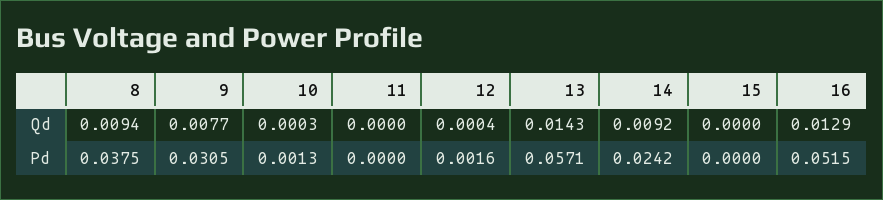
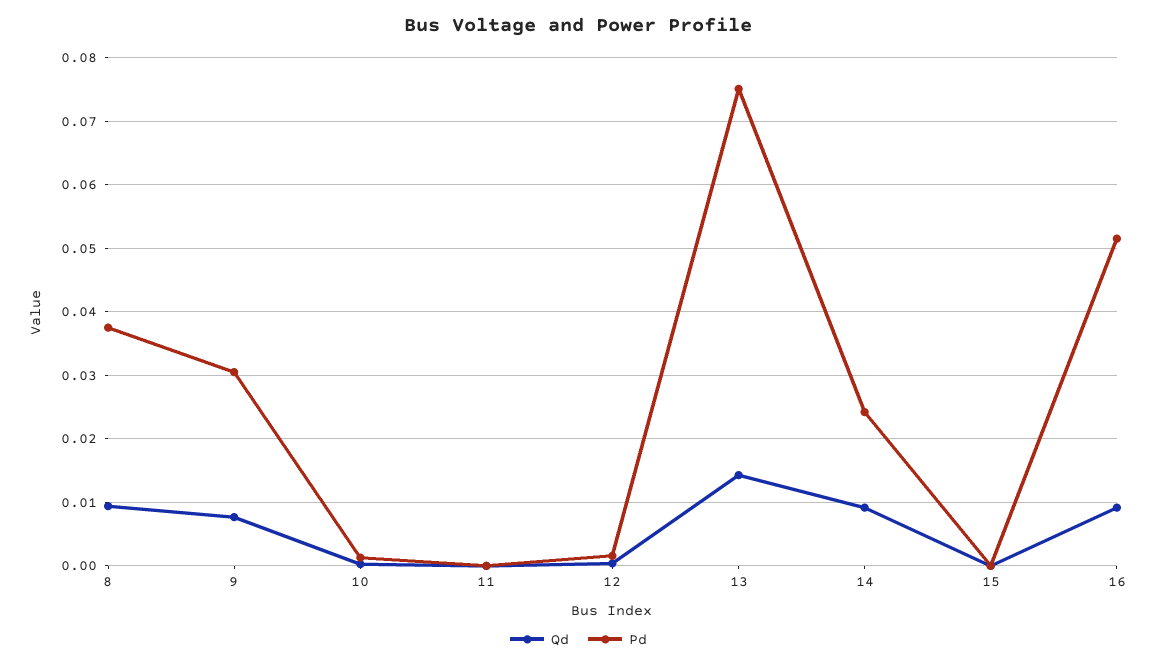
  {
    "Qd": {
      "8": 0.0094,
      "9": 0.0077,
      "10": 0.0003,
      "11": 0,
      "12": 0.0004,
      "13": 0.0143,
      "14": 0.0092,
      "15": 0,
-     "16": 0.0129
+     "16": 0.009
    },
    "Pd": {
      "8": 0.0375,
      "9": 0.0305,
      "10": 0.0013,
      "11": 0,
      "12": 0.0016,
-     "13": 0.0571,
+     "13": 0.075,
      "14": 0.0242,
      "15": 0,
      "16": 0.0515
    }
  }

